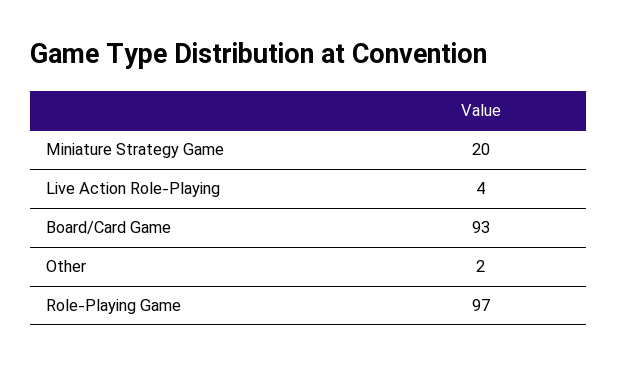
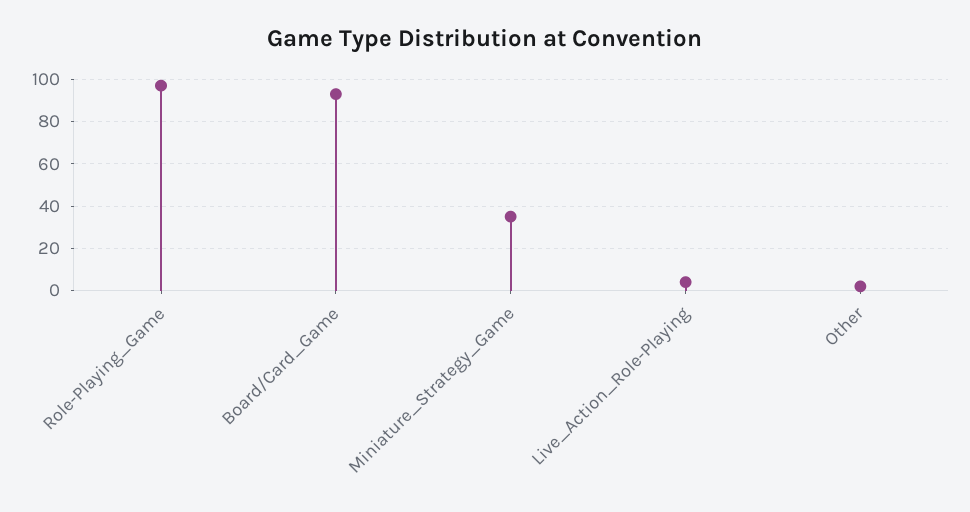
  {
-   "Miniature Strategy Game": 20,
+   "Miniature Strategy Game": 35,
    "Live Action Role-Playing": 4,
    "Board/Card Game": 93,
    "Other": 2,
    "Role-Playing Game": 97
  }

